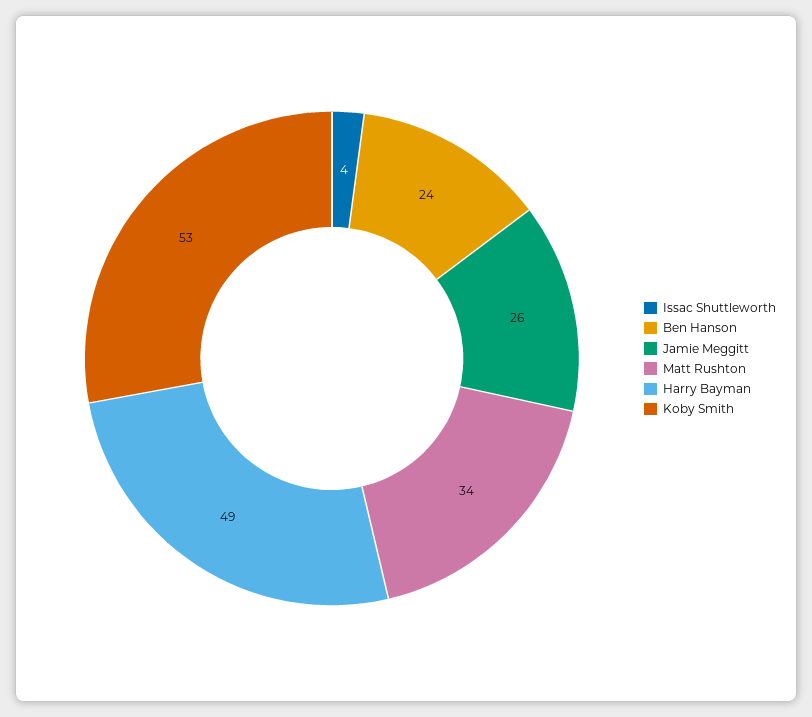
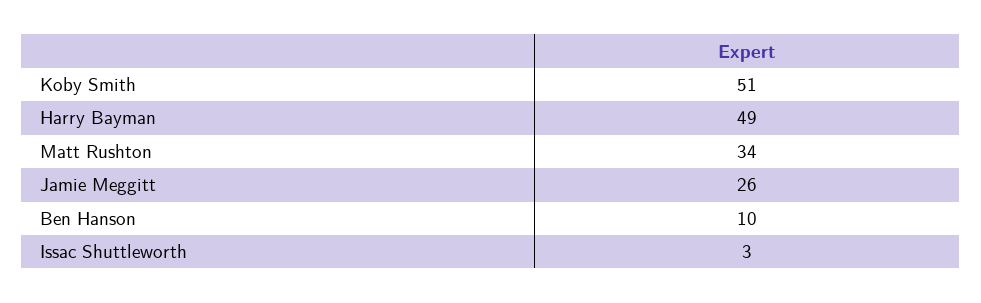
  {
-   "Issac Shuttleworth": 4,
+   "Issac Shuttleworth": 3,
-   "Ben Hanson": 24,
+   "Ben Hanson": 10,
    "Jamie Meggitt": 26,
    "Matt Rushton": 34,
    "Harry Bayman": 49,
-   "Koby Smith": 53
+   "Koby Smith": 51
  }

